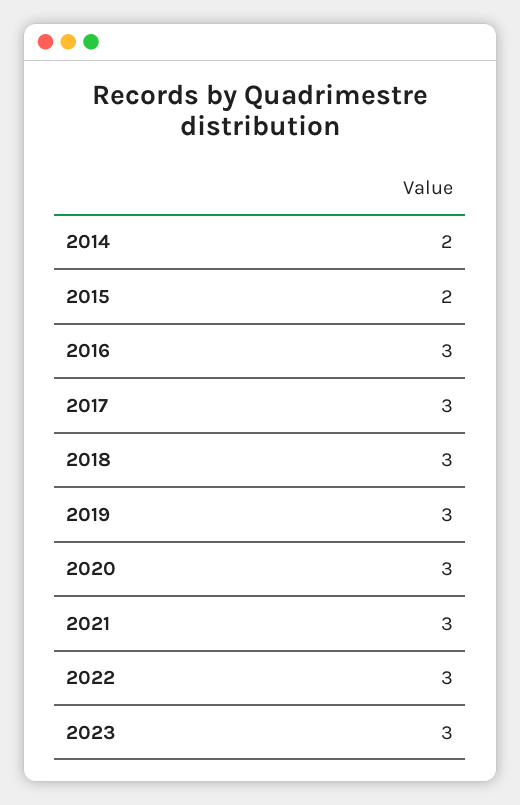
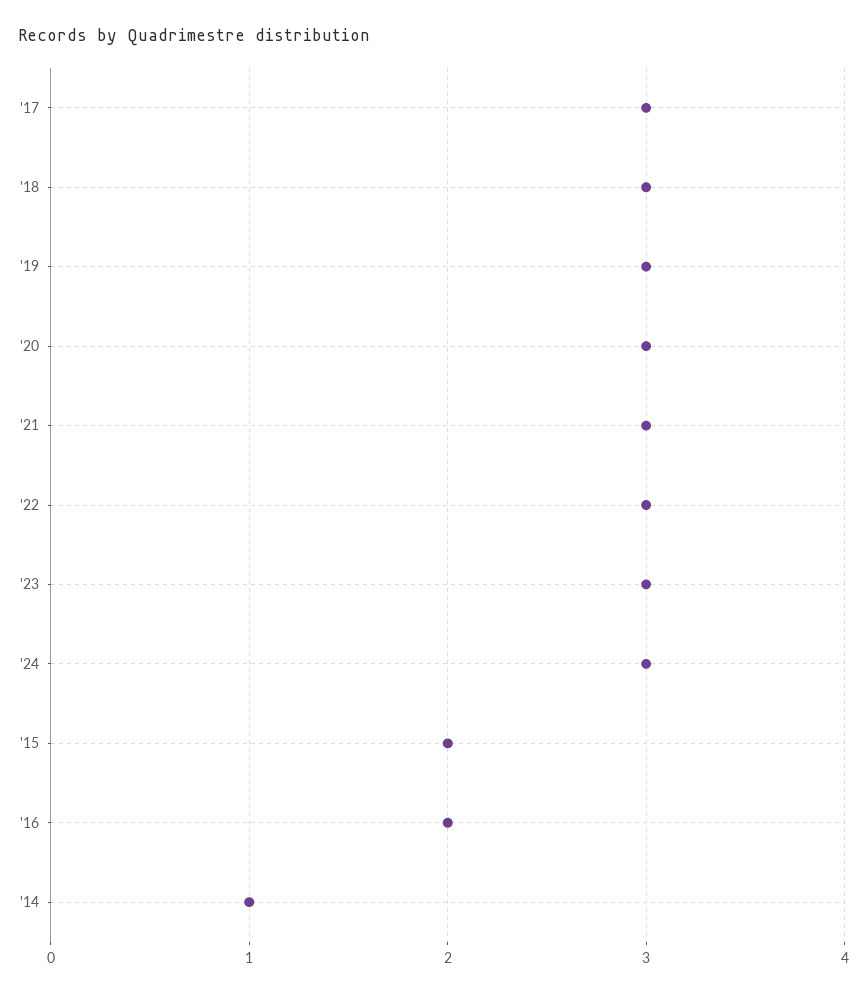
  {
-   "2014": 2,
+   "2014": 1,
    "2015": 2,
-   "2016": 3,
+   "2016": 2,
    "2017": 3,
    "2018": 3,
    "2019": 3,
    "2020": 3,
    "2021": 3,
    "2022": 3,
-   "2023": 3
+   "2023": 3,
+   "'24": 3
  }

